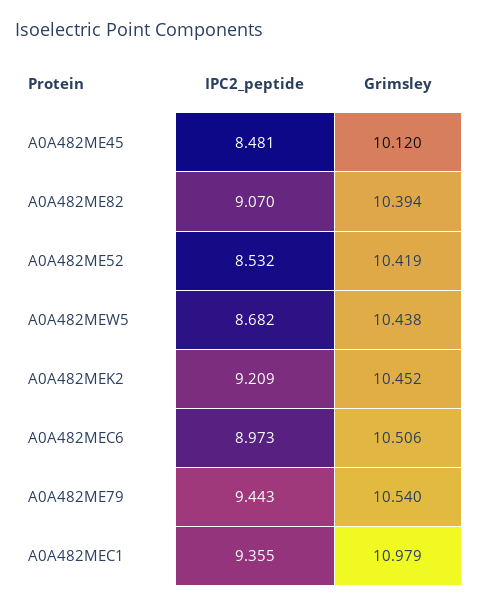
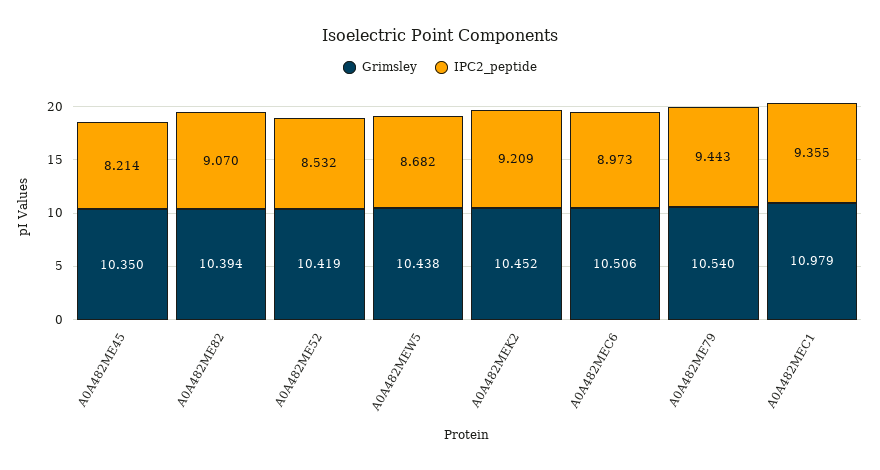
  {
    "IPC2_peptide": {
-     "A0A482ME45": 8.481,
+     "A0A482ME45": 8.214,
      "A0A482ME82": 9.07,
      "A0A482ME52": 8.532,
      "A0A482MEW5": 8.682,
      "A0A482MEK2": 9.209,
      "A0A482MEC6": 8.973,
      "A0A482ME79": 9.443,
      "A0A482MEC1": 9.355
    },
    "Grimsley": {
-     "A0A482ME45": 10.12,
+     "A0A482ME45": 10.35,
      "A0A482ME82": 10.394,
      "A0A482ME52": 10.419,
      "A0A482MEW5": 10.438,
      "A0A482MEK2": 10.452,
      "A0A482MEC6": 10.506,
      "A0A482ME79": 10.54,
      "A0A482MEC1": 10.979
    }
  }

